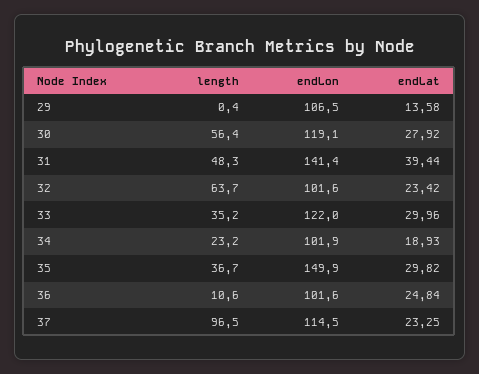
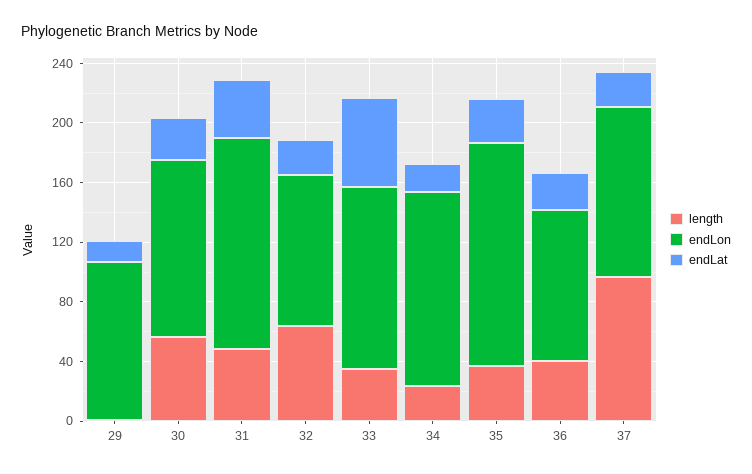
  {
    "length": {
      "29": 0.4,
      "30": 56.4,
      "31": 48.3,
      "32": 63.7,
      "33": 35.2,
      "34": 23.2,
      "35": 36.7,
-     "36": 10.6,
+     "36": 40,
      "37": 96.5
    },
    "endLon": {
      "29": 106.5,
      "30": 119.1,
      "31": 141.4,
      "32": 101.6,
      "33": 122,
-     "34": 101.9,
+     "34": 130,
      "35": 149.9,
      "36": 101.6,
      "37": 114.5
    },
    "endLat": {
      "29": 13.58,
      "30": 27.92,
      "31": 39.44,
      "32": 23.42,
-     "33": 29.96,
+     "33": 60,
      "34": 18.93,
      "35": 29.82,
      "36": 24.84,
      "37": 23.25
    }
  }

